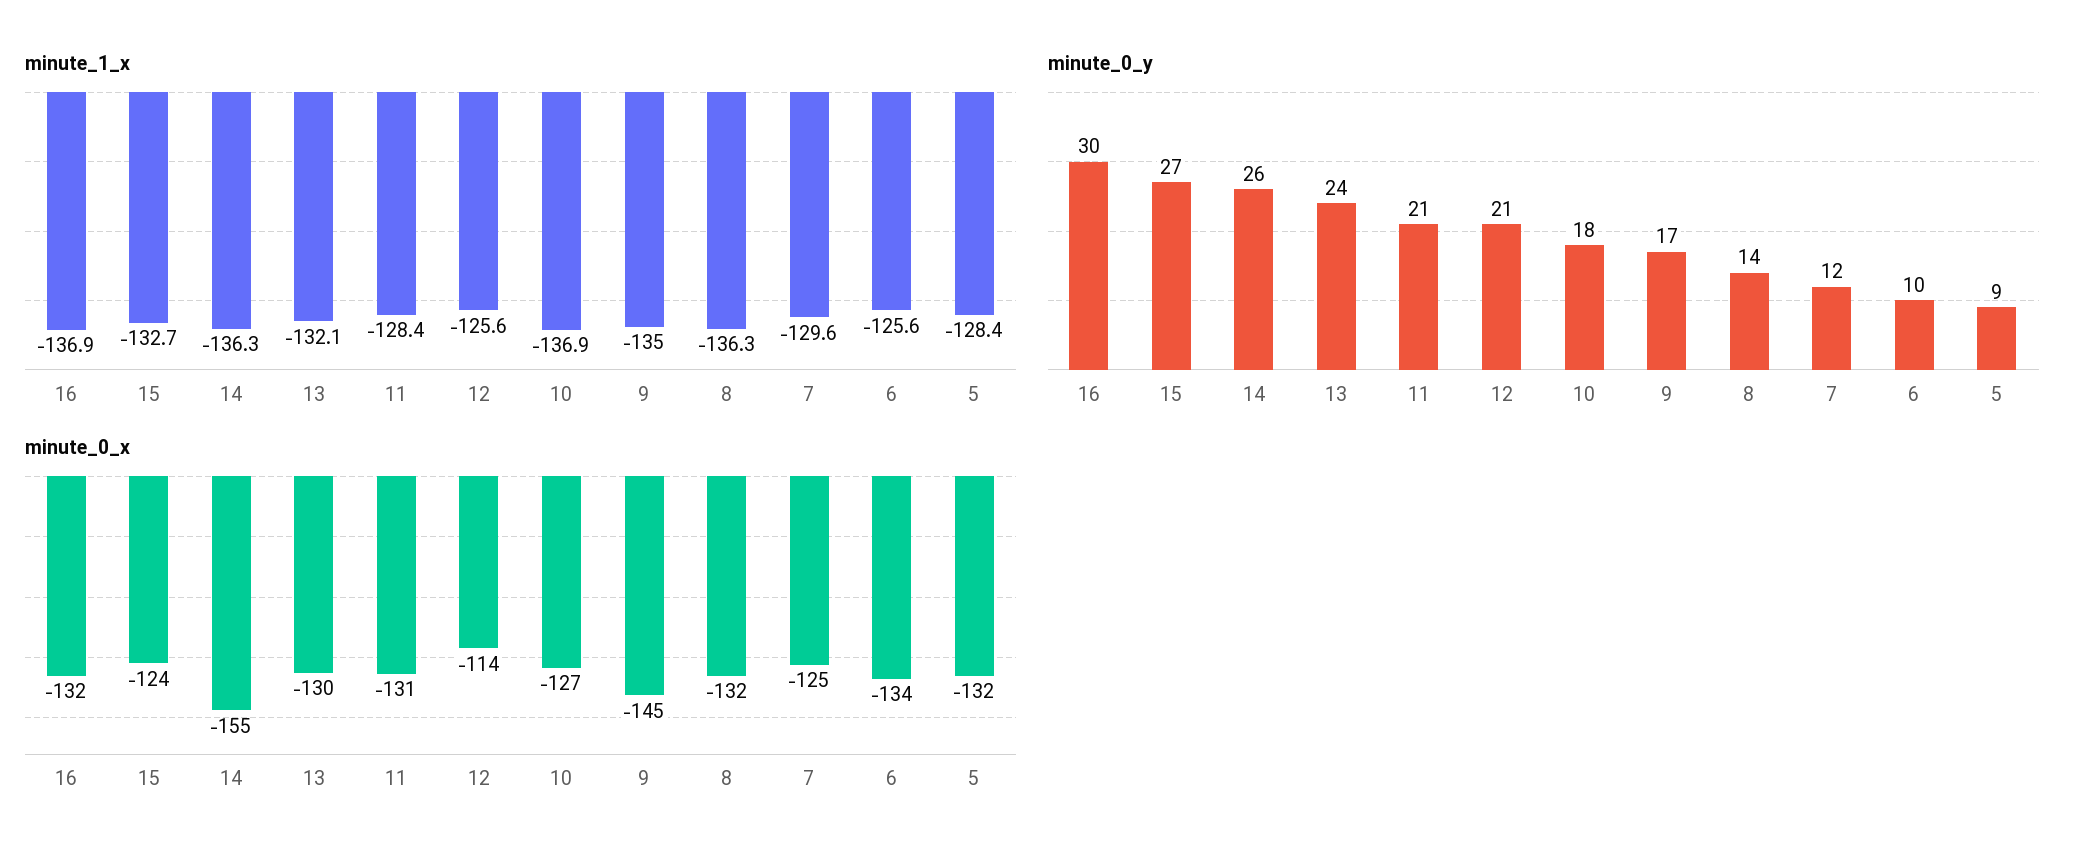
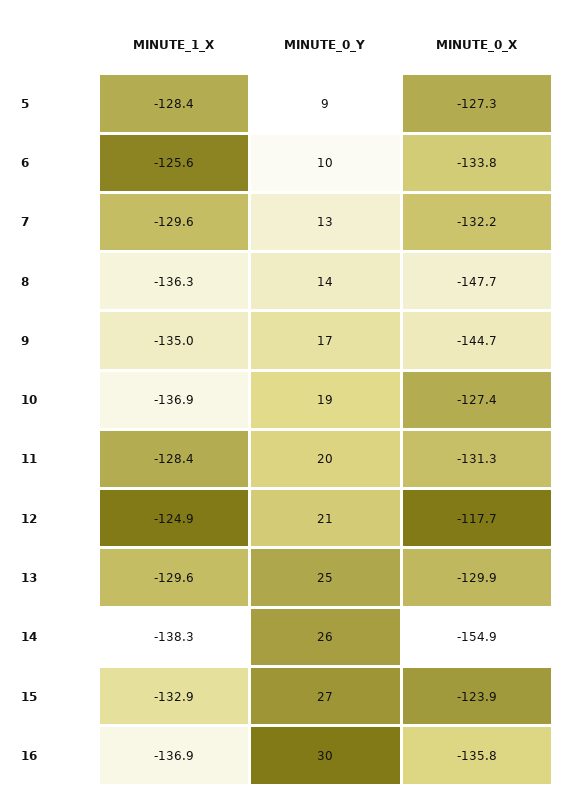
  {
    "minute_1_x": {
      "16": -136.9,
-     "15": -132.7,
+     "15": -132.9,
-     "14": -136.3,
+     "14": -138.3,
-     "13": -132.1,
+     "13": -129.6,
      "11": -128.4,
-     "12": -125.6,
+     "12": -124.9,
      "10": -136.9,
      "9": -135,
      "8": -136.3,
      "7": -129.6,
      "6": -125.6,
      "5": -128.4
    },
    "minute_0_y": {
      "16": 30,
      "15": 27,
      "14": 26,
-     "13": 24,
+     "13": 25,
-     "11": 21,
+     "11": 20,
      "12": 21,
-     "10": 18,
+     "10": 19,
      "9": 17,
      "8": 14,
-     "7": 12,
+     "7": 13,
      "6": 10,
      "5": 9
    },
    "minute_0_x": {
-     "16": -132,
+     "16": -135.8,
      "15": -123.9,
      "14": -154.9,
      "13": -129.9,
      "11": -131.3,
-     "12": -114,
+     "12": -117.7,
      "10": -127.4,
      "9": -144.7,
-     "8": -132,
+     "8": -147.7,
-     "7": -125,
+     "7": -132.2,
      "6": -133.8,
-     "5": -132
+     "5": -127.3
    }
  }

